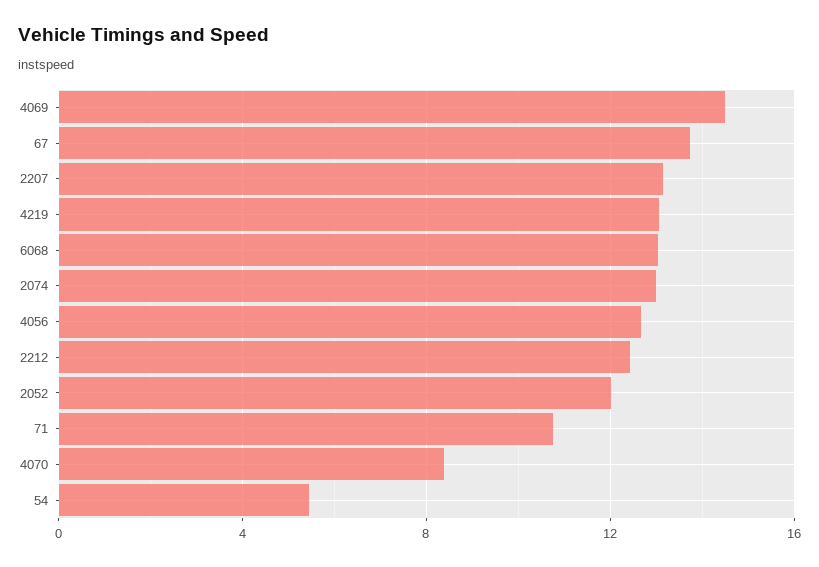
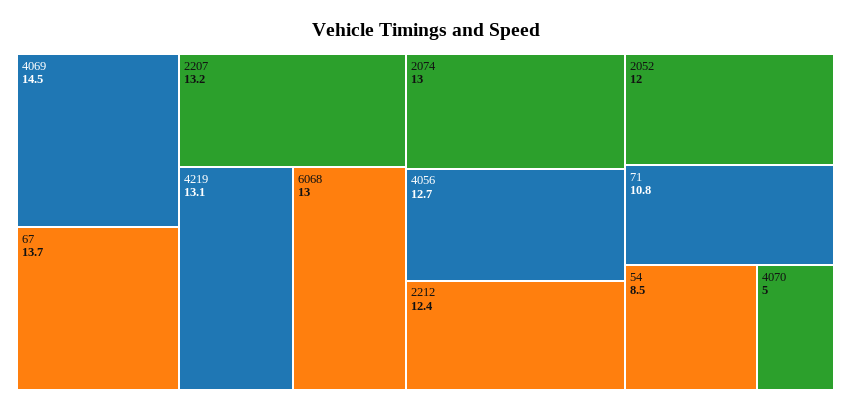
  {
    "4069": 14.5,
    "67": 13.7,
    "2207": 13.2,
    "4219": 13.1,
    "6068": 13,
    "2074": 13,
    "4056": 12.7,
    "2212": 12.4,
    "2052": 12,
    "71": 10.8,
-   "4070": 8.5,
+   "4070": 5,
-   "54": 5.5
+   "54": 8.5
  }

